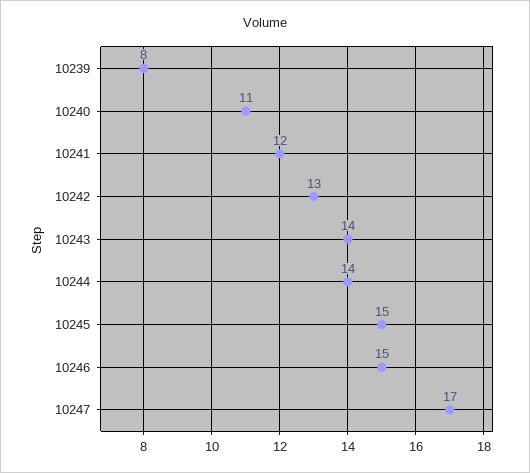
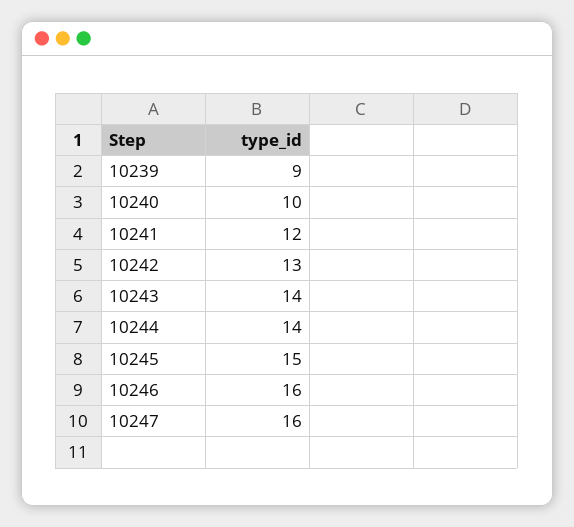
  {
-   "10239": 8,
+   "10239": 9,
-   "10240": 11,
+   "10240": 10,
    "10241": 12,
    "10242": 13,
    "10243": 14,
    "10244": 14,
    "10245": 15,
-   "10246": 15,
+   "10246": 16,
-   "10247": 17
+   "10247": 16
  }

